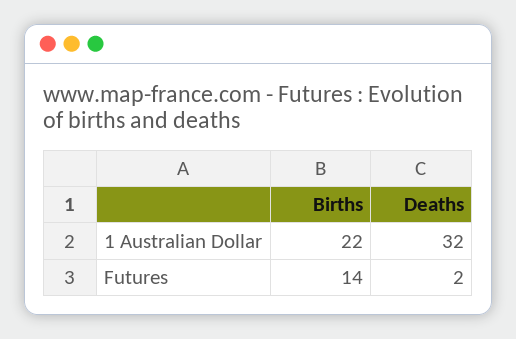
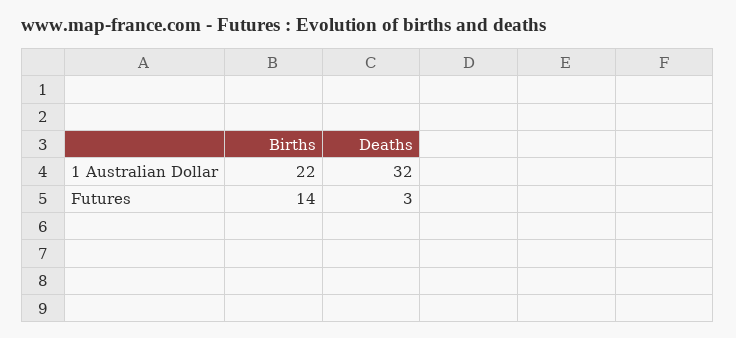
  {
    "Births": {
      "1 Australian Dollar": 22,
      "Futures": 14
    },
    "Deaths": {
      "1 Australian Dollar": 32,
-     "Futures": 2
+     "Futures": 3
    }
  }

